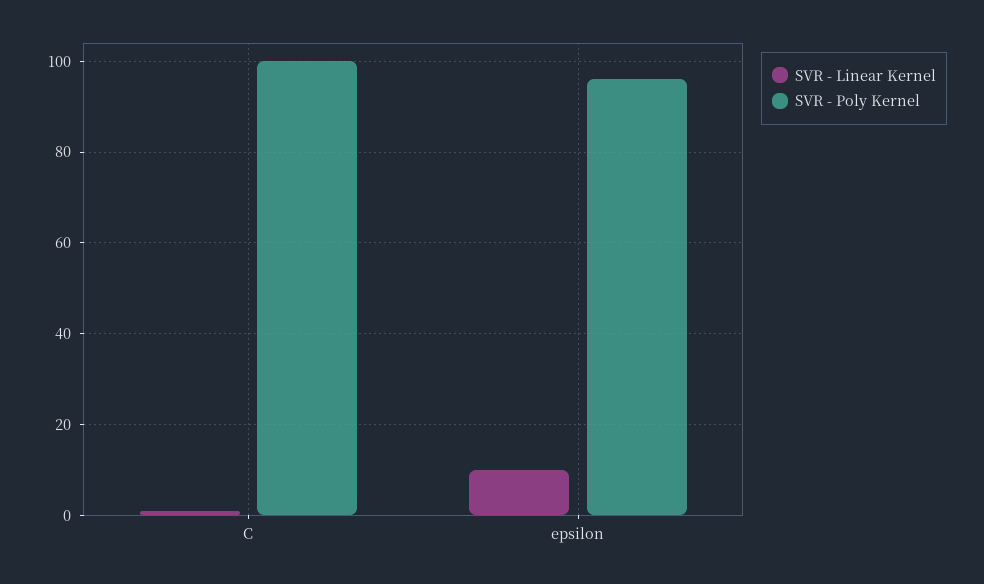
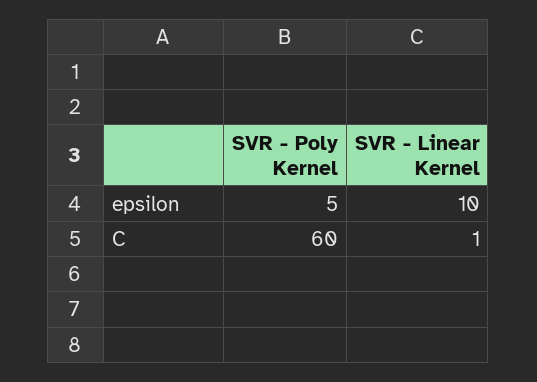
  {
    "SVR - Linear Kernel": {
      "C": 1,
      "epsilon": 10
    },
    "SVR - Poly Kernel": {
-     "C": 100,
+     "C": 60,
-     "epsilon": 95
+     "epsilon": 5
    }
  }

